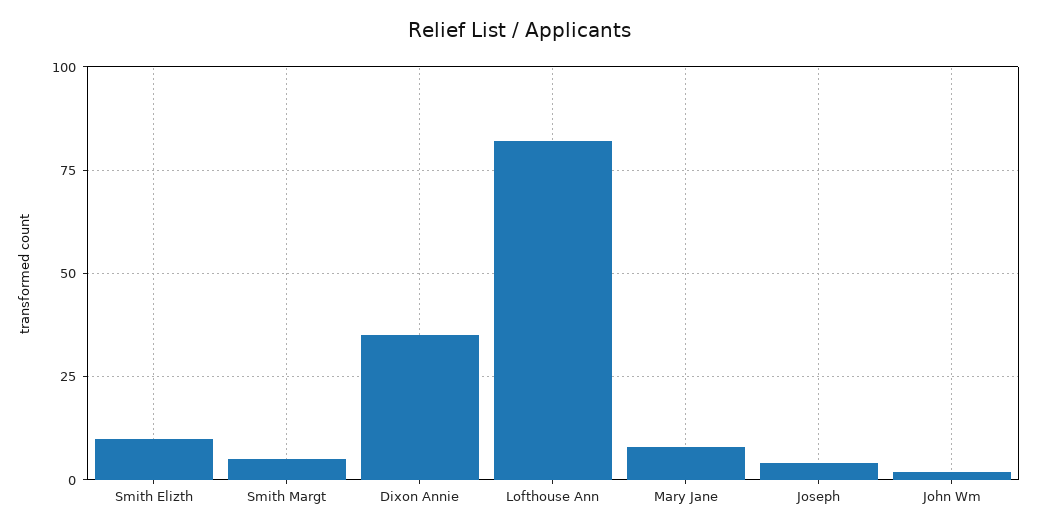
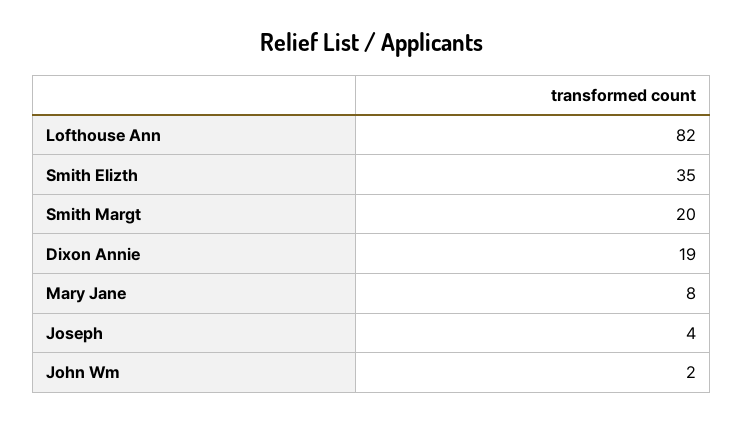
  {
-   "Smith Elizth": 10,
+   "Smith Elizth": 35,
-   "Smith Margt": 5,
+   "Smith Margt": 20,
-   "Dixon Annie": 35,
+   "Dixon Annie": 19,
    "Lofthouse Ann": 82,
    "Mary Jane": 8,
    "Joseph": 4,
    "John Wm": 2
  }

